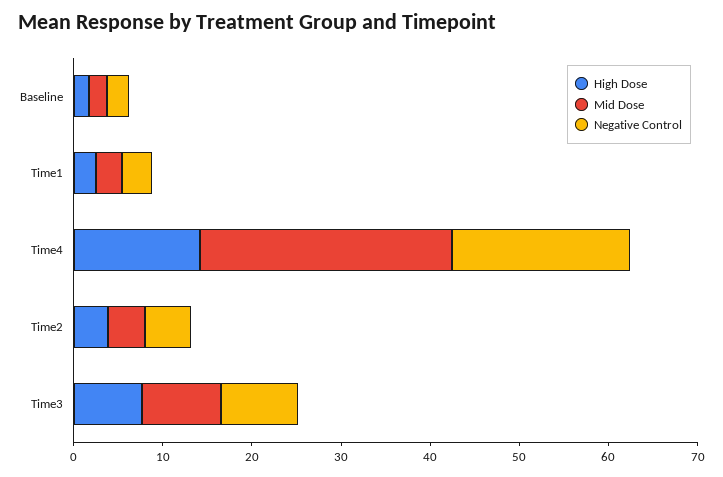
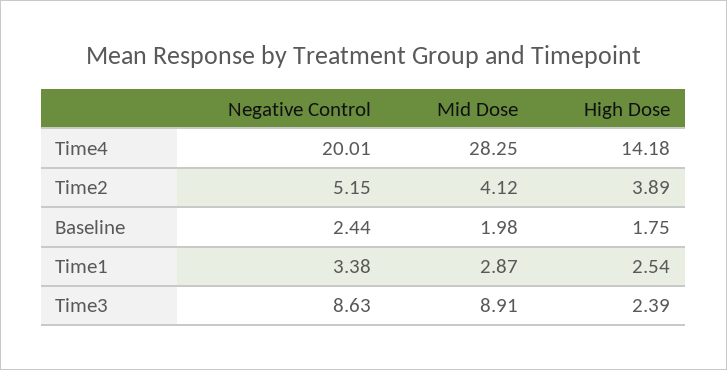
  {
    "High Dose": {
      "Baseline": 1.75,
      "Time1": 2.54,
      "Time4": 14.18,
      "Time2": 3.89,
-     "Time3": 8
+     "Time3": 2.39
    },
    "Mid Dose": {
      "Baseline": 1.98,
      "Time1": 2.87,
      "Time4": 28.25,
      "Time2": 4.12,
      "Time3": 8.91
    },
    "Negative Control": {
      "Baseline": 2.44,
      "Time1": 3.38,
      "Time4": 20.01,
      "Time2": 5.15,
      "Time3": 8.63
    }
  }

